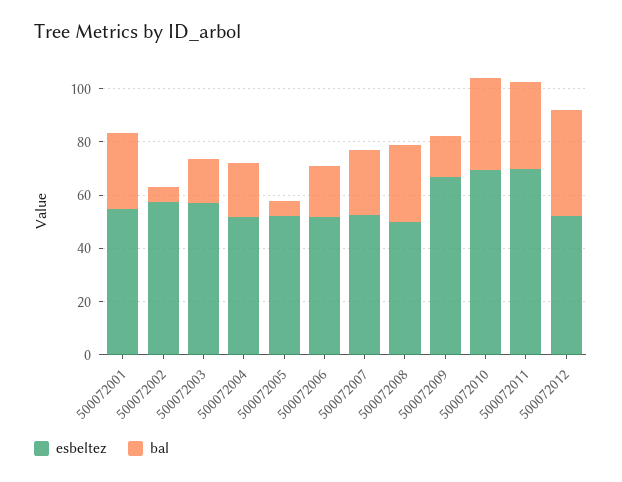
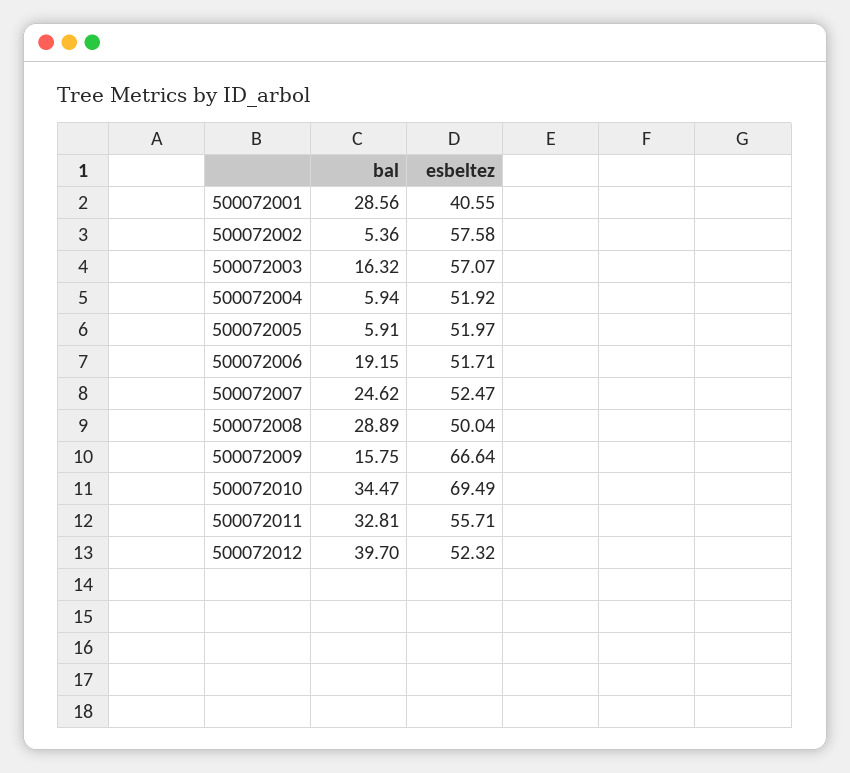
  {
    "esbeltez": {
-     "500072001": 55,
+     "500072001": 40.55,
      "500072002": 57.58,
      "500072003": 57.07,
      "500072004": 51.92,
      "500072005": 51.97,
      "500072006": 51.71,
      "500072007": 52.47,
      "500072008": 50.04,
      "500072009": 66.64,
      "500072010": 69.49,
-     "500072011": 70,
+     "500072011": 55.71,
      "500072012": 52.32
    },
    "bal": {
      "500072001": 28.56,
      "500072002": 5.36,
      "500072003": 16.32,
-     "500072004": 20,
+     "500072004": 5.94,
      "500072005": 5.91,
      "500072006": 19.15,
      "500072007": 24.62,
      "500072008": 28.89,
      "500072009": 15.75,
      "500072010": 34.47,
      "500072011": 32.81,
      "500072012": 39.7
    }
  }

